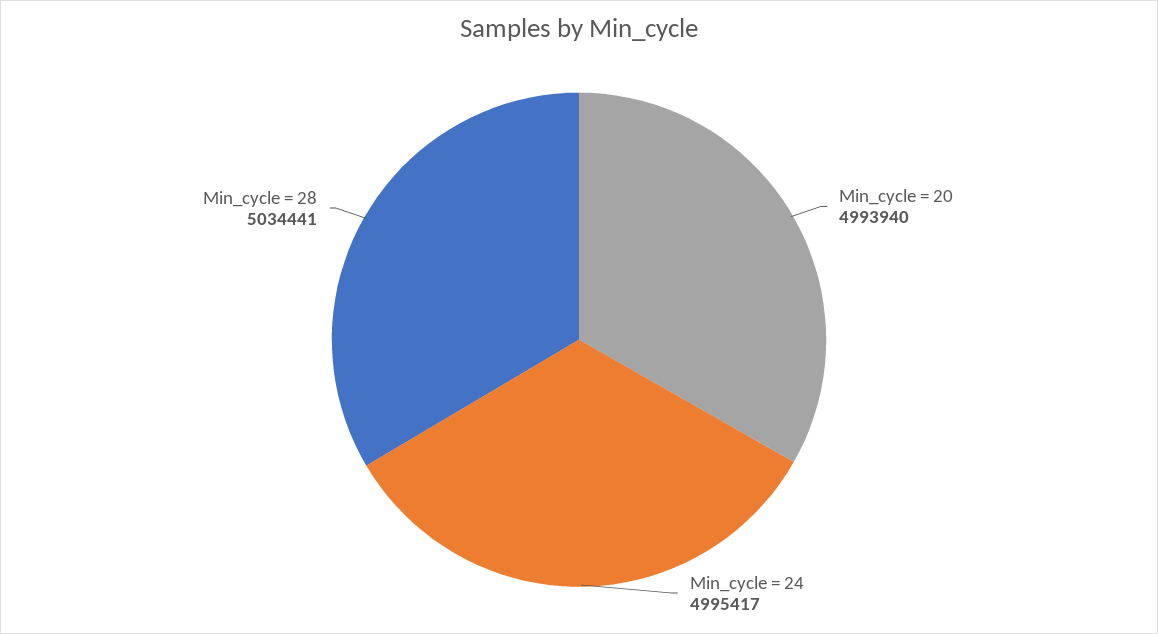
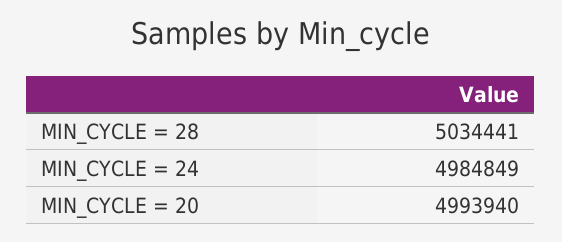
  {
    "Min_cycle = 20": 4993940,
-   "Min_cycle = 24": 4995417,
+   "Min_cycle = 24": 4984849,
    "Min_cycle = 28": 5034441
  }

